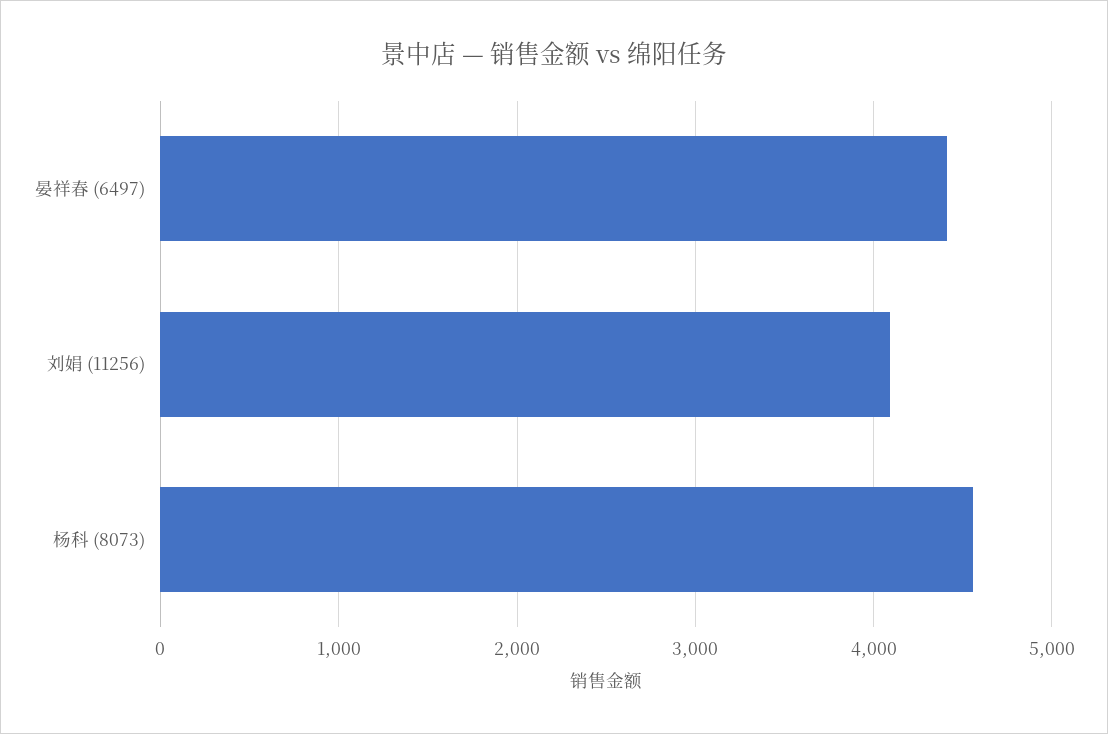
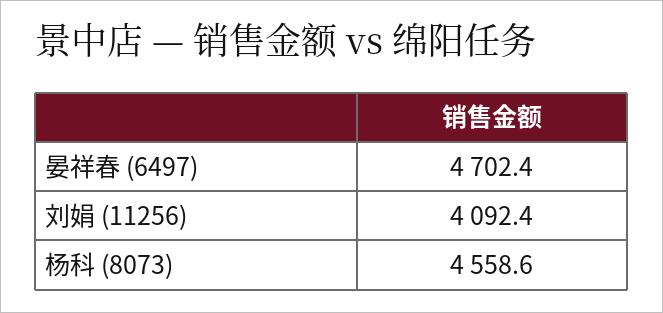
  {
-   "晏祥春 (6497)": 4400,
+   "晏祥春 (6497)": 4702.4,
    "刘娟 (11256)": 4092.4,
    "杨科 (8073)": 4558.6
  }

